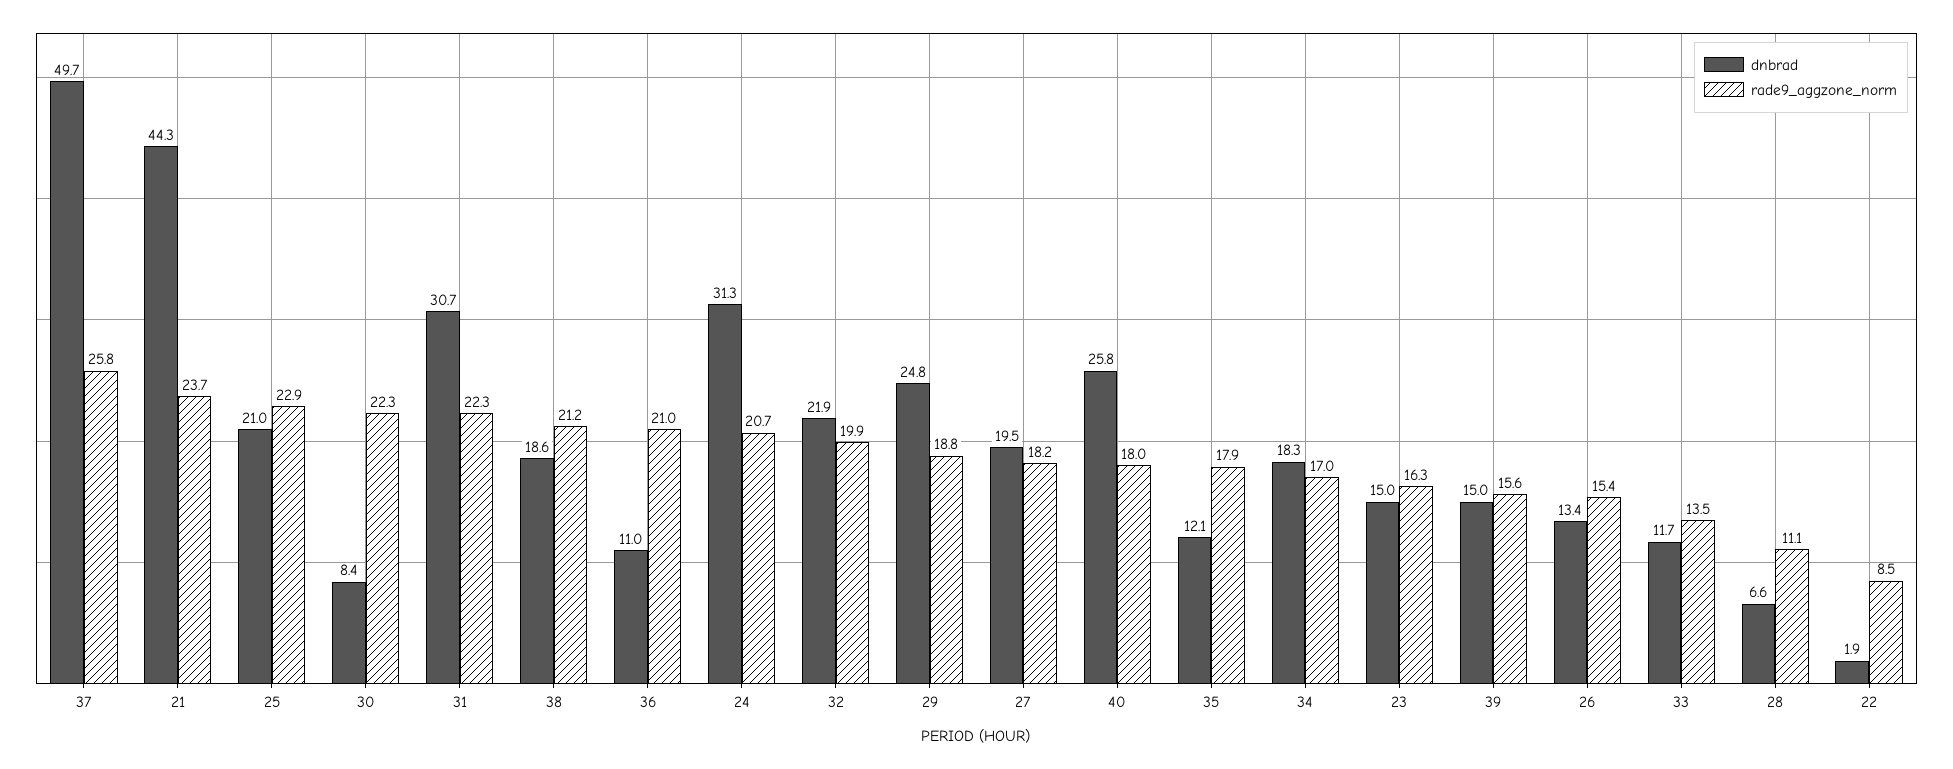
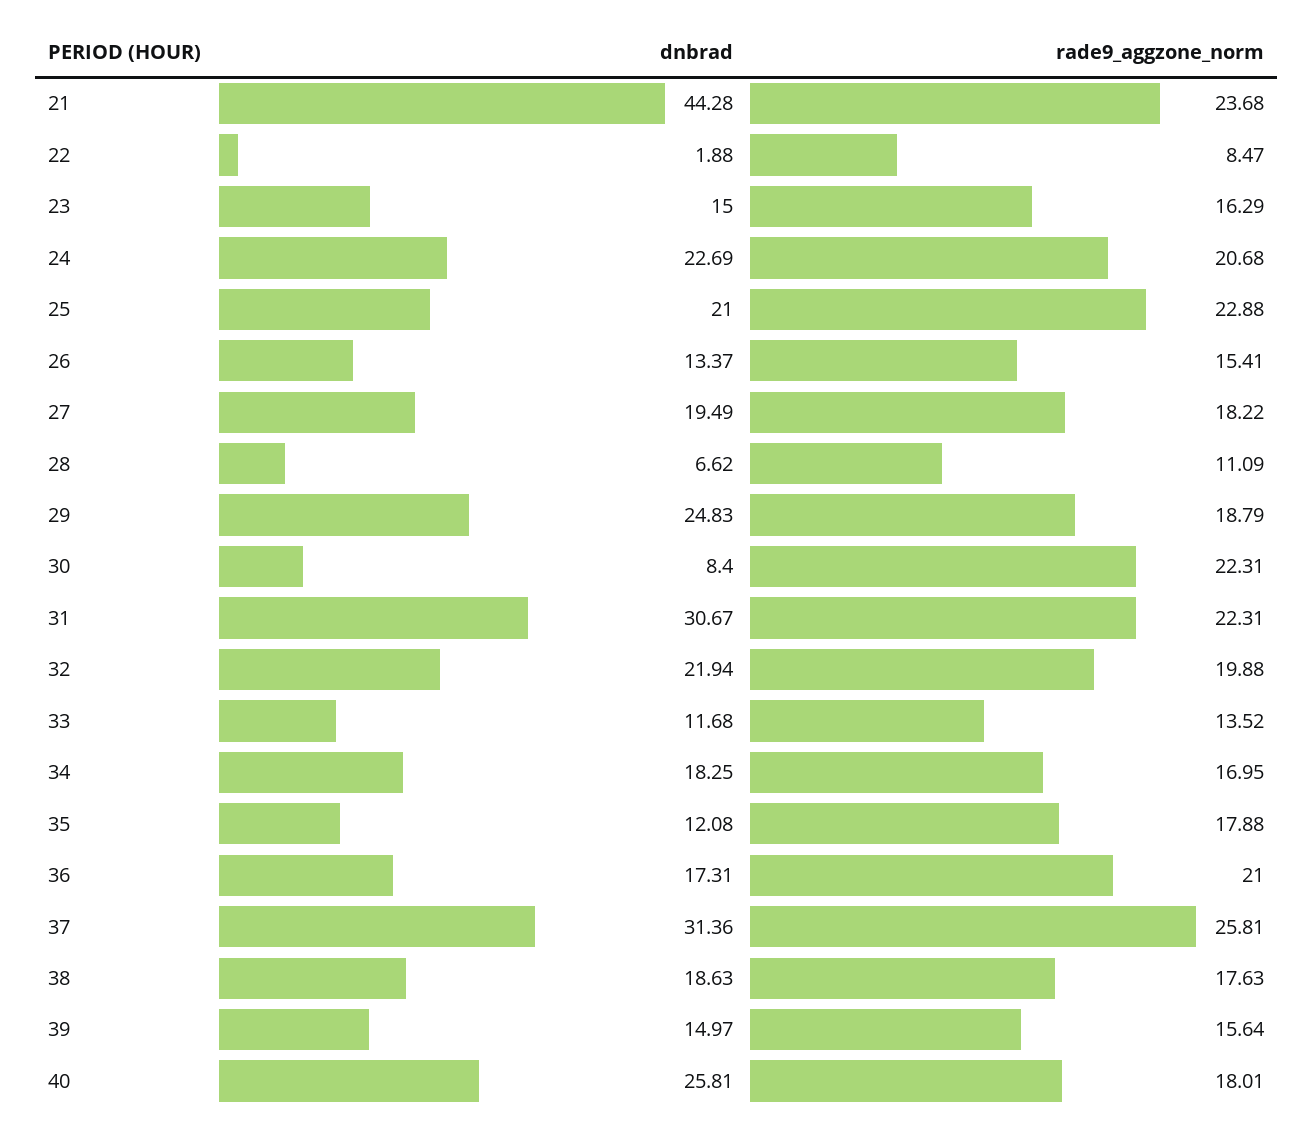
  {
    "dnbrad": {
-     "37": 49.7,
+     "37": 31.36,
      "21": 44.28,
      "25": 21,
      "30": 8.4,
      "31": 30.67,
      "38": 18.63,
-     "36": 11,
+     "36": 17.31,
-     "24": 31.3,
+     "24": 22.69,
      "32": 21.94,
      "29": 24.83,
      "27": 19.49,
      "40": 25.81,
      "35": 12.08,
      "34": 18.25,
      "23": 15,
      "39": 14.97,
      "26": 13.37,
      "33": 11.68,
      "28": 6.62,
      "22": 1.88
    },
    "rade9_aggzone_norm": {
      "37": 25.81,
      "21": 23.68,
      "25": 22.88,
      "30": 22.31,
      "31": 22.31,
-     "38": 21.2,
+     "38": 17.63,
      "36": 21,
      "24": 20.68,
      "32": 19.88,
      "29": 18.79,
      "27": 18.22,
      "40": 18.01,
      "35": 17.88,
      "34": 16.95,
      "23": 16.29,
      "39": 15.64,
      "26": 15.41,
      "33": 13.52,
      "28": 11.09,
      "22": 8.47
    }
  }

